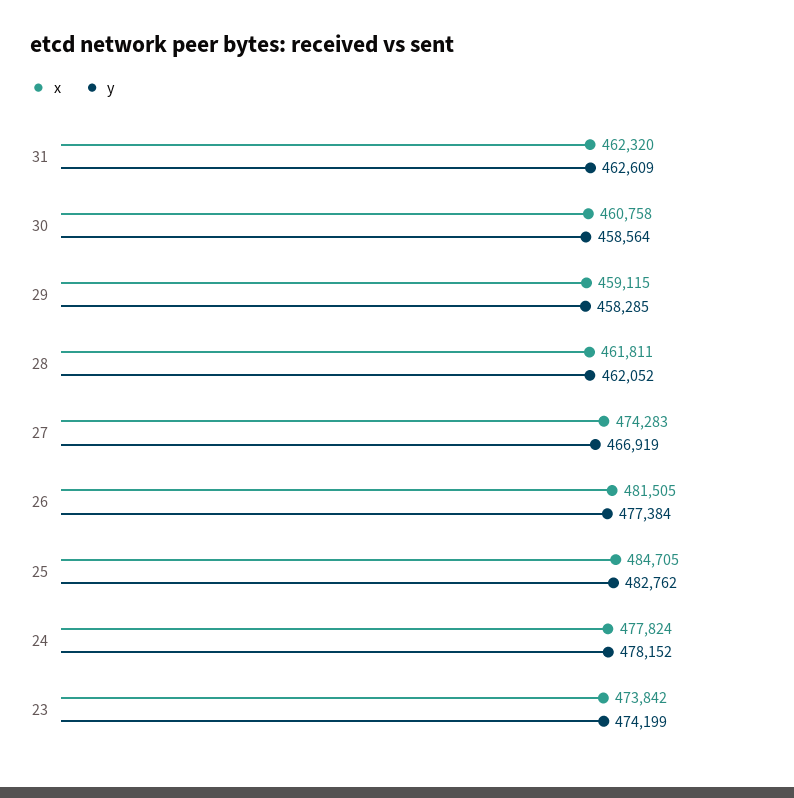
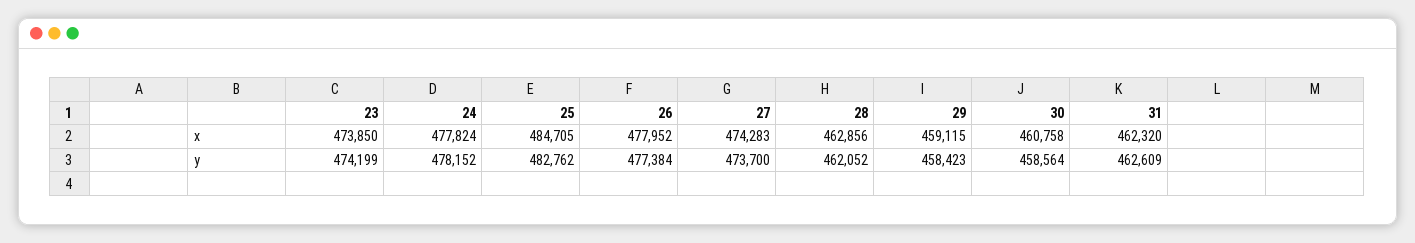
  {
    "x": {
      "31": 462320,
      "30": 460758,
      "29": 459115,
-     "28": 461811,
+     "28": 462856,
      "27": 474283,
-     "26": 481505,
+     "26": 477952,
      "25": 484705,
      "24": 477824,
-     "23": 473842
+     "23": 473850
    },
    "y": {
      "31": 462609,
      "30": 458564,
-     "29": 458285,
+     "29": 458423,
      "28": 462052,
-     "27": 466919,
+     "27": 473700,
      "26": 477384,
      "25": 482762,
      "24": 478152,
      "23": 474199
    }
  }

